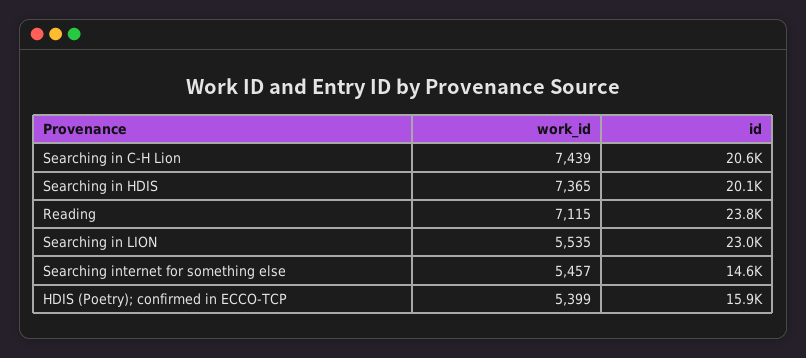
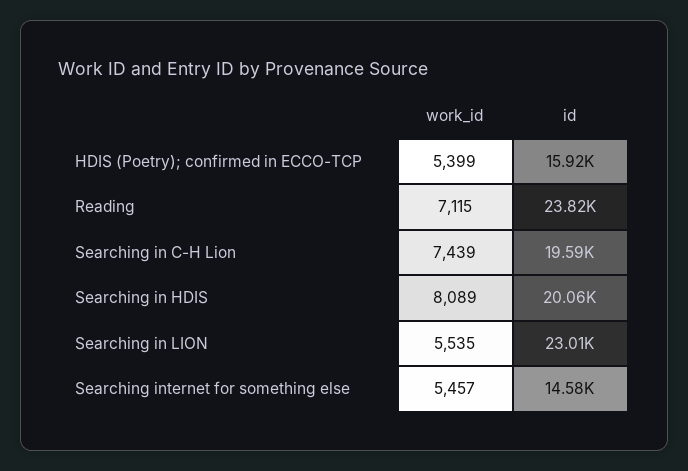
  {
    "work_id": {
      "Searching in C-H Lion": 7439,
-     "Searching in HDIS": 7365,
+     "Searching in HDIS": 8089,
      "Reading": 7115,
      "Searching in LION": 5535,
      "Searching internet for something else": 5457,
      "HDIS (Poetry); confirmed in ECCO-TCP": 5399
    },
    "id": {
-     "Searching in C-H Lion": 20600,
+     "Searching in C-H Lion": 19590,
      "Searching in HDIS": 20060,
      "Reading": 23820,
      "Searching in LION": 23010,
      "Searching internet for something else": 14580,
      "HDIS (Poetry); confirmed in ECCO-TCP": 15920
    }
  }

